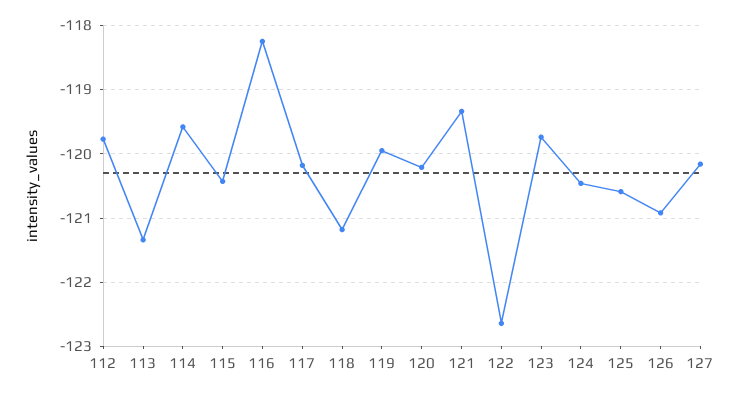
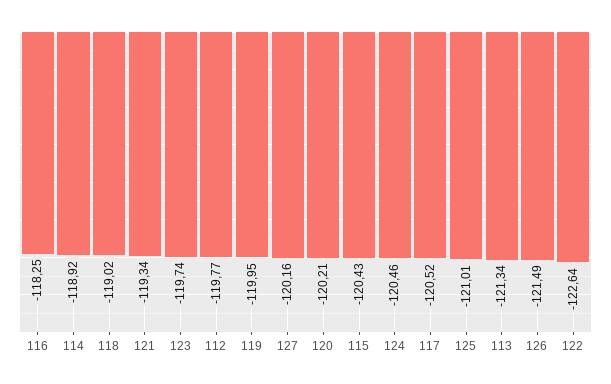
  {
    "112": -119.77,
    "113": -121.34,
-   "114": -119.6,
+   "114": -118.92,
    "115": -120.43,
    "116": -118.25,
-   "117": -120.2,
+   "117": -120.52,
-   "118": -121.2,
+   "118": -119.02,
    "119": -119.95,
    "120": -120.21,
    "121": -119.34,
    "122": -122.64,
    "123": -119.74,
    "124": -120.46,
-   "125": -120.6,
+   "125": -121.01,
-   "126": -120.9,
+   "126": -121.49,
    "127": -120.16
  }

